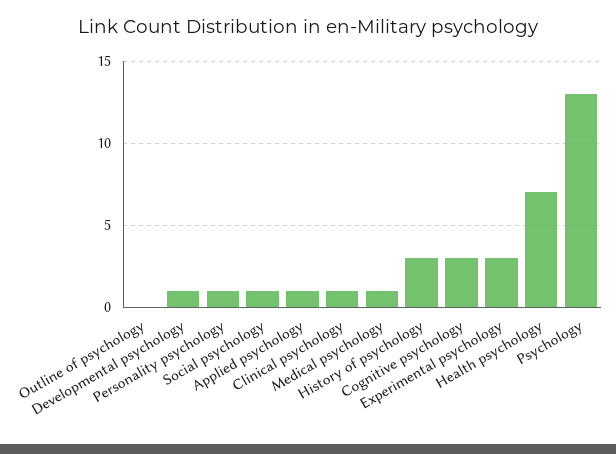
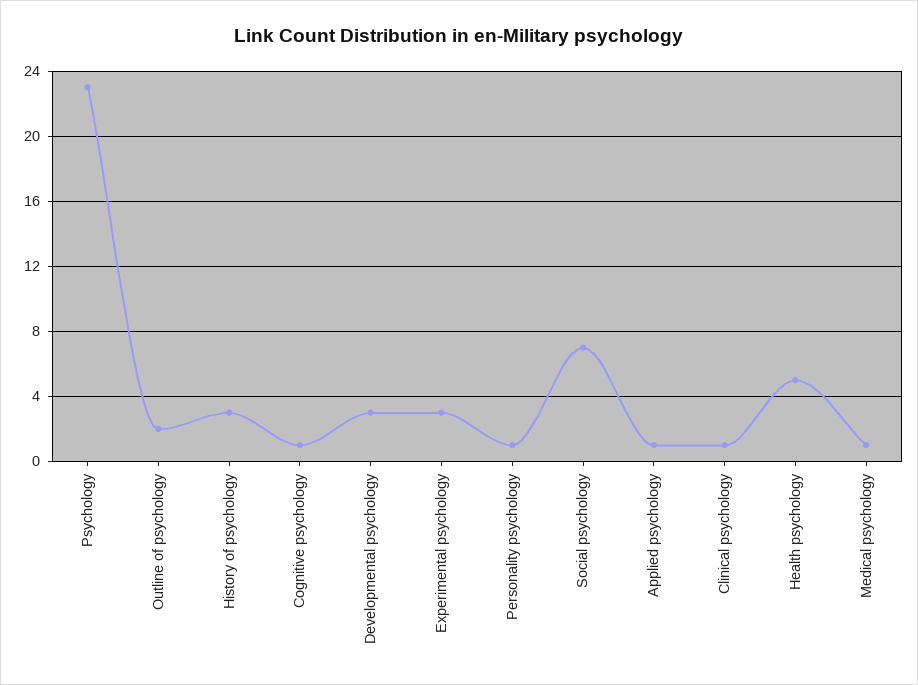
  {
-   "Outline of psychology": 0,
+   "Outline of psychology": 2,
-   "Developmental psychology": 1,
+   "Developmental psychology": 3,
    "Personality psychology": 1,
-   "Social psychology": 1,
+   "Social psychology": 7,
    "Applied psychology": 1,
    "Clinical psychology": 1,
    "Medical psychology": 1,
    "History of psychology": 3,
-   "Cognitive psychology": 3,
+   "Cognitive psychology": 1,
    "Experimental psychology": 3,
-   "Health psychology": 7,
+   "Health psychology": 5,
-   "Psychology": 13
+   "Psychology": 23
  }

